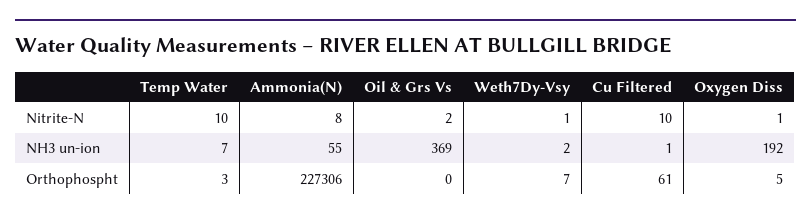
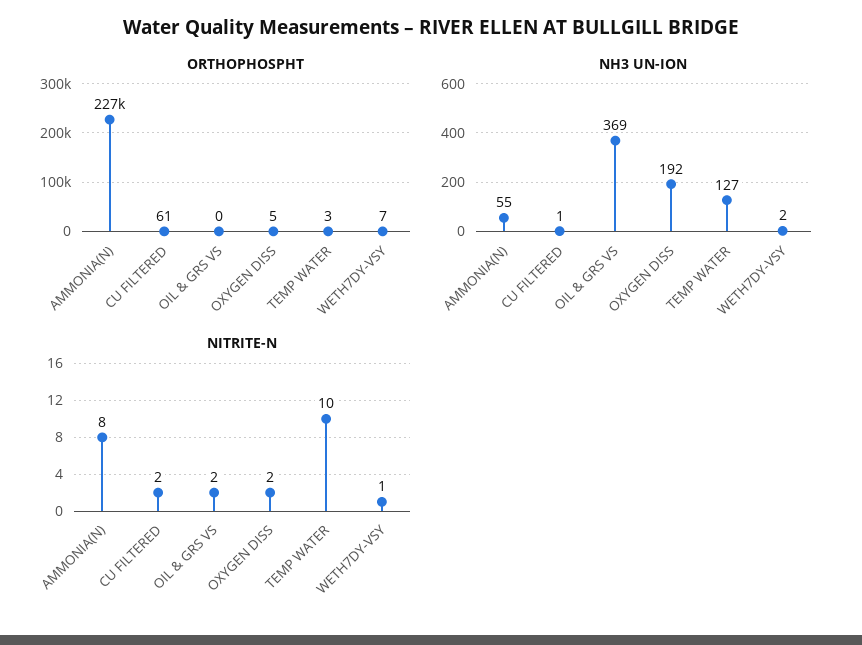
  {
    "Nitrite-N": {
      "Temp Water": 10,
      "Ammonia(N)": 8,
      "Oil & Grs Vs": 2,
      "Weth7Dy-Vsy": 1,
-     "Cu Filtered": 10,
+     "Cu Filtered": 2,
-     "Oxygen Diss": 1
+     "Oxygen Diss": 2
    },
    "NH3 un-ion": {
-     "Temp Water": 7,
+     "Temp Water": 127,
      "Ammonia(N)": 55,
      "Oil & Grs Vs": 369,
      "Weth7Dy-Vsy": 2,
      "Cu Filtered": 1,
      "Oxygen Diss": 192
    },
    "Orthophospht": {
      "Temp Water": 3,
      "Ammonia(N)": 227306,
      "Oil & Grs Vs": 0,
      "Weth7Dy-Vsy": 7,
      "Cu Filtered": 61,
      "Oxygen Diss": 5
    }
  }

